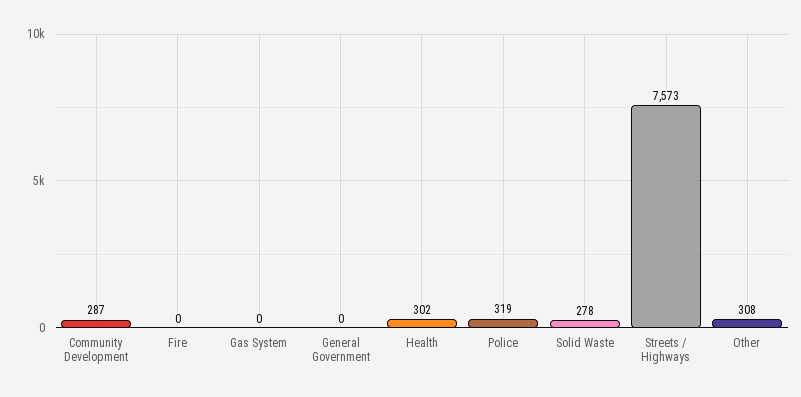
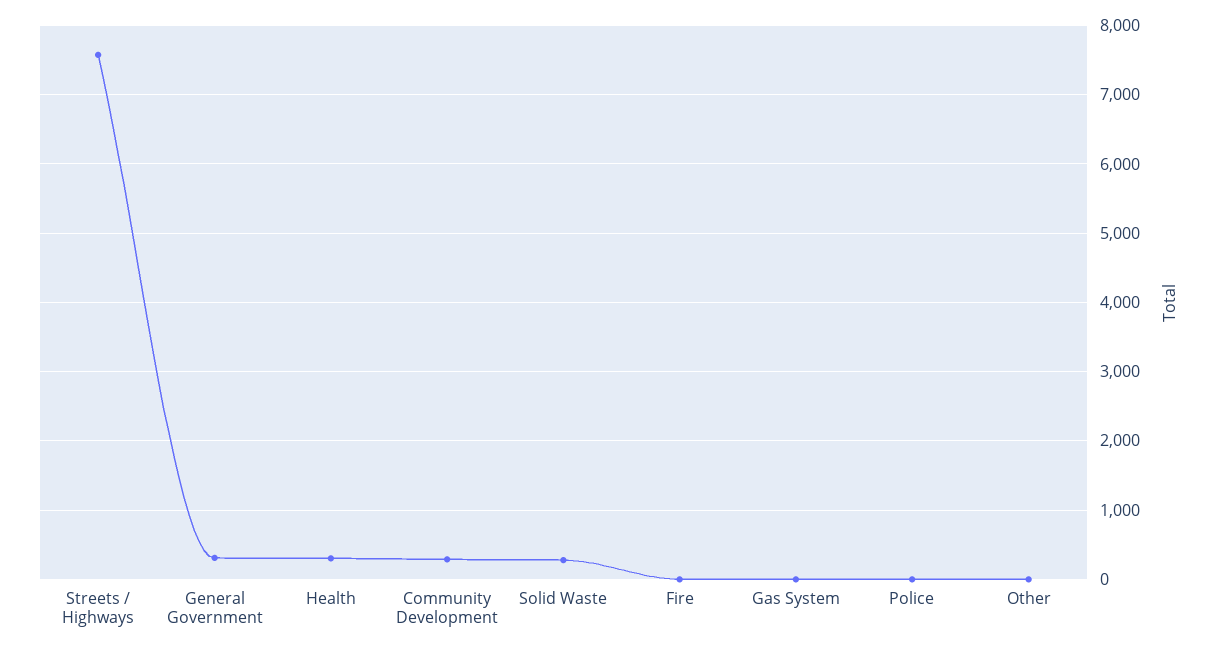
  {
    "Community Development": 287,
    "Fire": 0,
    "Gas System": 0,
-   "General Government": 0,
+   "General Government": 300,
    "Health": 302,
-   "Police": 319,
+   "Police": 0,
    "Solid Waste": 278,
    "Streets / Highways": 7573,
-   "Other": 308
+   "Other": 0
  }

